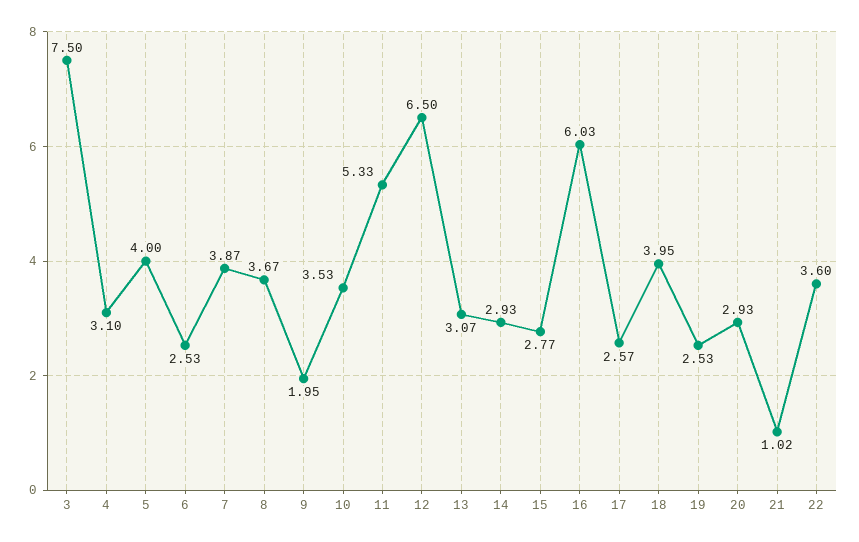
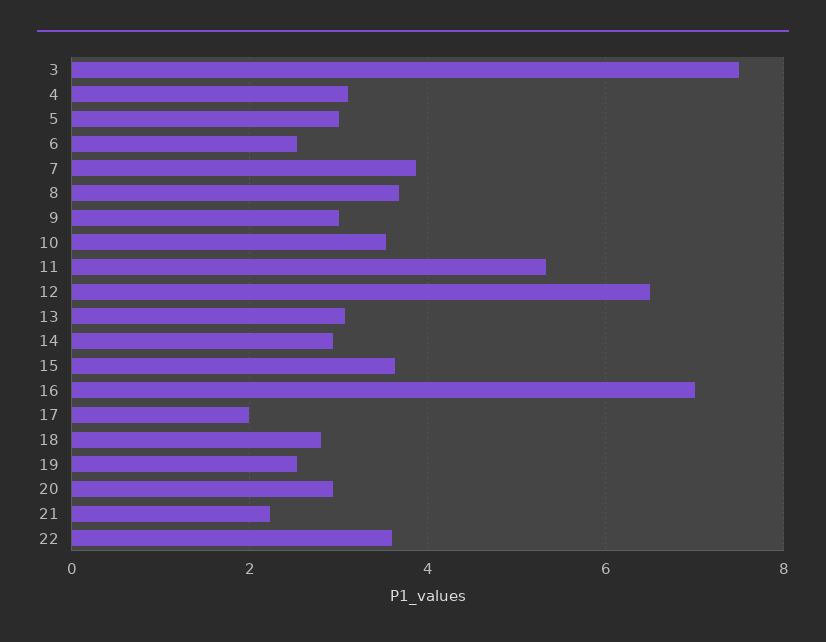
  {
    "3": 7.5,
    "4": 3.1,
-   "5": 4,
+   "5": 3,
    "6": 2.53,
    "7": 3.87,
    "8": 3.67,
-   "9": 1.95,
+   "9": 3,
    "10": 3.53,
    "11": 5.33,
    "12": 6.5,
    "13": 3.07,
    "14": 2.93,
-   "15": 2.77,
+   "15": 3.6,
-   "16": 6.03,
+   "16": 7,
-   "17": 2.57,
+   "17": 2,
-   "18": 3.95,
+   "18": 2.8,
    "19": 2.53,
    "20": 2.93,
-   "21": 1.02,
+   "21": 2.2,
    "22": 3.6
  }

